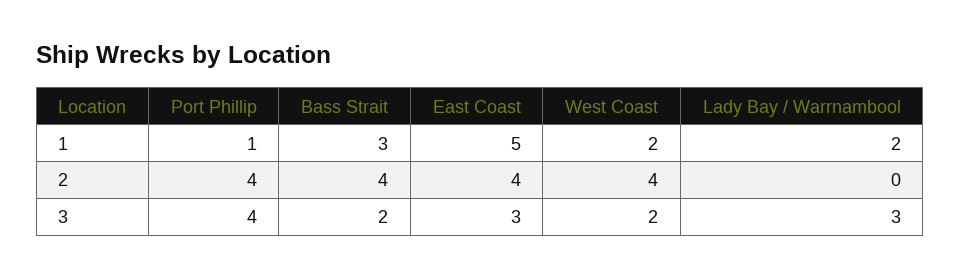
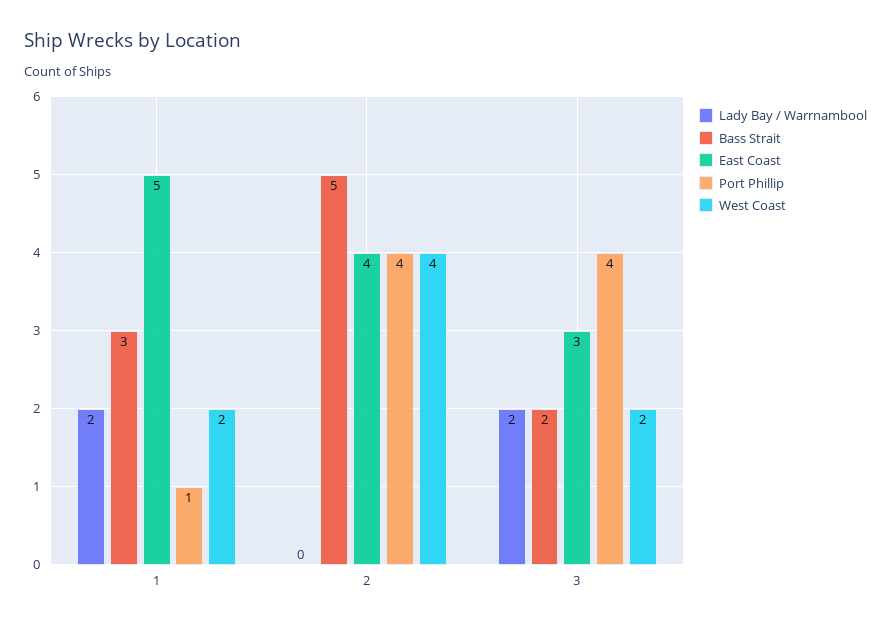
  {
    "Port Phillip": {
      "1": 1,
      "2": 4,
      "3": 4
    },
    "Bass Strait": {
      "1": 3,
-     "2": 4,
+     "2": 5,
      "3": 2
    },
    "East Coast": {
      "1": 5,
      "2": 4,
      "3": 3
    },
    "West Coast": {
      "1": 2,
      "2": 4,
      "3": 2
    },
    "Lady Bay / Warrnambool": {
      "1": 2,
      "2": 0,
-     "3": 3
+     "3": 2
    }
  }

